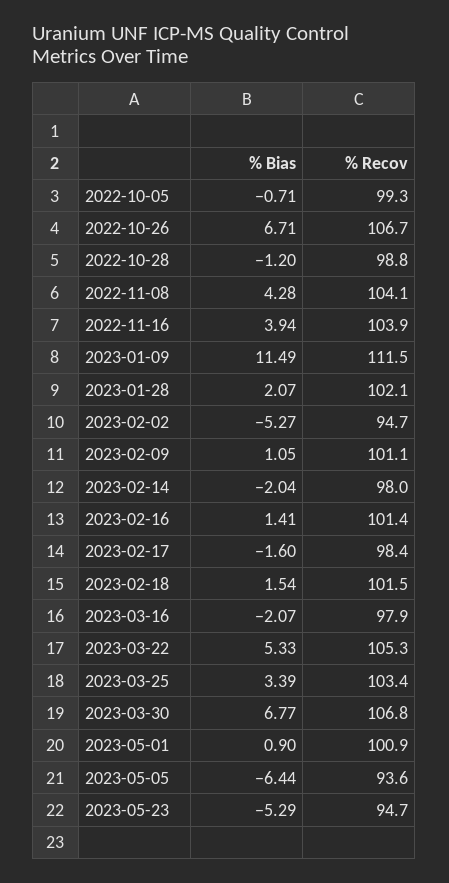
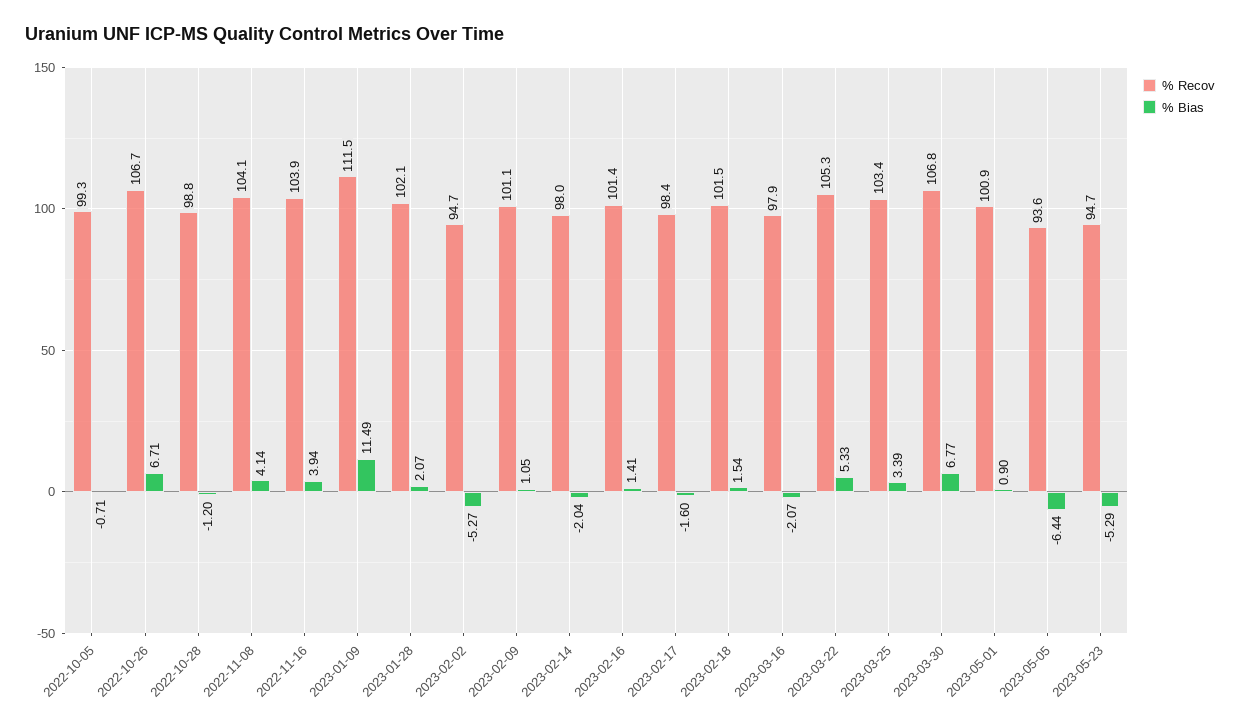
  {
    "% Bias": {
      "2022-10-05": -0.71,
      "2022-10-26": 6.71,
      "2022-10-28": -1.2,
-     "2022-11-08": 4.28,
+     "2022-11-08": 4.14,
      "2022-11-16": 3.94,
      "2023-01-09": 11.49,
      "2023-01-28": 2.07,
      "2023-02-02": -5.27,
      "2023-02-09": 1.05,
      "2023-02-14": -2.04,
      "2023-02-16": 1.41,
      "2023-02-17": -1.6,
      "2023-02-18": 1.54,
      "2023-03-16": -2.07,
      "2023-03-22": 5.33,
      "2023-03-25": 3.39,
      "2023-03-30": 6.77,
      "2023-05-01": 0.9,
      "2023-05-05": -6.44,
      "2023-05-23": -5.29
    },
    "% Recov": {
      "2022-10-05": 99.3,
      "2022-10-26": 106.7,
      "2022-10-28": 98.8,
      "2022-11-08": 104.1,
      "2022-11-16": 103.9,
      "2023-01-09": 111.5,
      "2023-01-28": 102.1,
      "2023-02-02": 94.7,
      "2023-02-09": 101.1,
      "2023-02-14": 98,
      "2023-02-16": 101.4,
      "2023-02-17": 98.4,
      "2023-02-18": 101.5,
      "2023-03-16": 97.9,
      "2023-03-22": 105.3,
      "2023-03-25": 103.4,
      "2023-03-30": 106.8,
      "2023-05-01": 100.9,
      "2023-05-05": 93.6,
      "2023-05-23": 94.7
    }
  }

